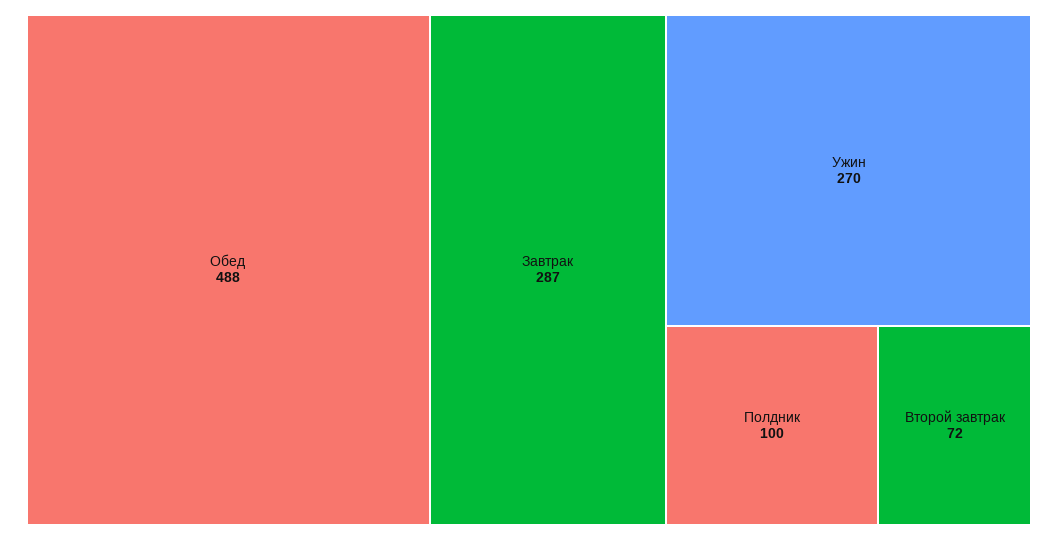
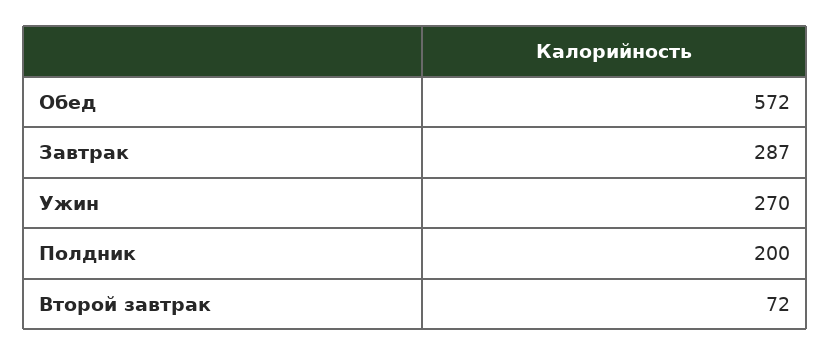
  {
-   "Обед": 488,
+   "Обед": 572,
    "Завтрак": 287,
    "Ужин": 270,
-   "Полдник": 100,
+   "Полдник": 200,
    "Второй завтрак": 72
  }

